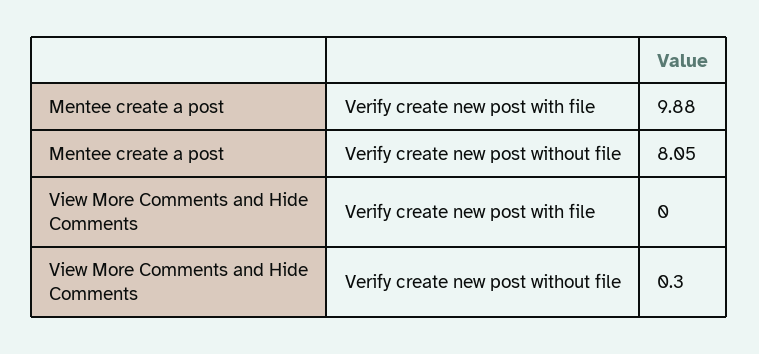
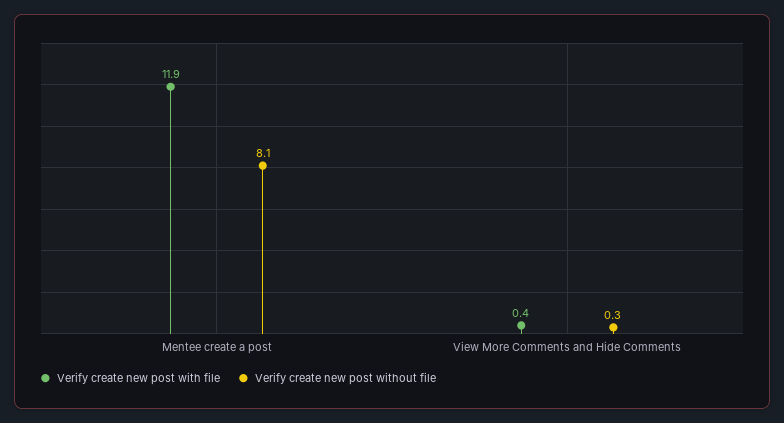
  {
    "Verify create new post with file": {
-     "Mentee create a post": 9.88,
+     "Mentee create a post": 11.9,
-     "View More Comments and Hide Comments": 0
+     "View More Comments and Hide Comments": 0.4
    },
    "Verify create new post without file": {
      "Mentee create a post": 8.05,
      "View More Comments and Hide Comments": 0.3
    }
  }

